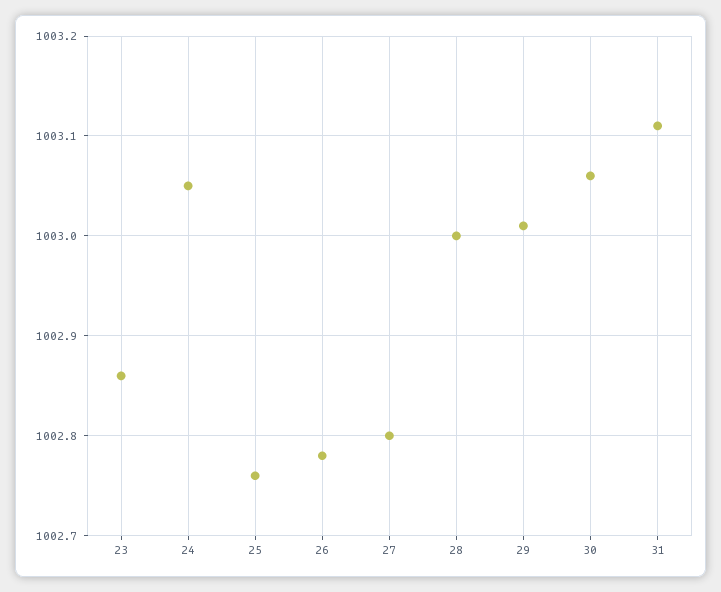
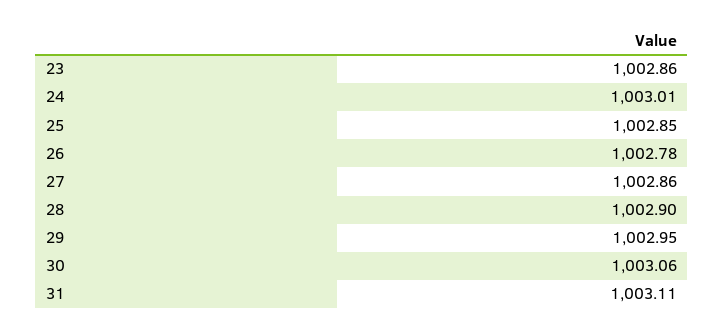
  {
    "23": 1002.86,
-   "24": 1003.05,
+   "24": 1003.01,
-   "25": 1002.76,
+   "25": 1002.85,
    "26": 1002.78,
-   "27": 1002.8,
+   "27": 1002.86,
-   "28": 1003,
+   "28": 1002.9,
-   "29": 1003.01,
+   "29": 1002.95,
    "30": 1003.06,
    "31": 1003.11
  }

